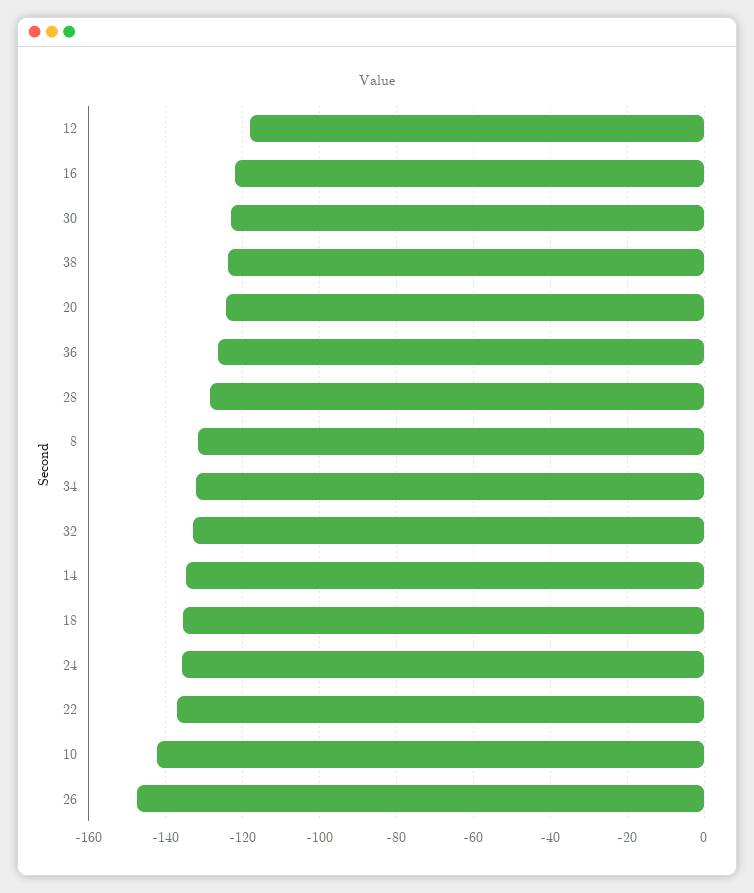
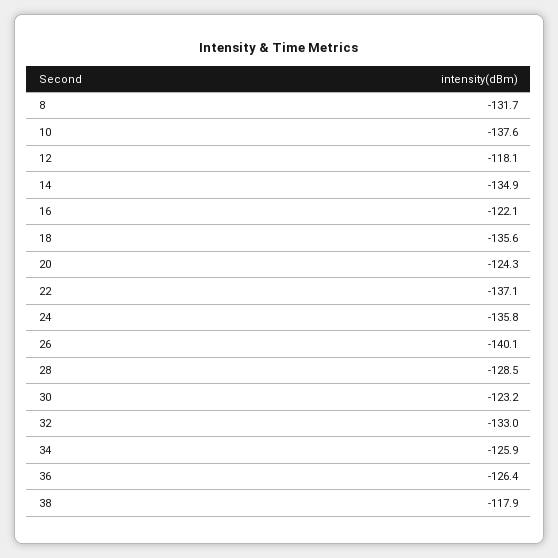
  {
    "12": -118.1,
    "16": -122.1,
    "30": -123.2,
-   "38": -124,
+   "38": -117.9,
    "20": -124.3,
    "36": -126.4,
    "28": -128.5,
    "8": -131.7,
-   "34": -132,
+   "34": -125.9,
    "32": -133,
    "14": -134.9,
    "18": -135.6,
    "24": -135.8,
    "22": -137.1,
-   "10": -142,
+   "10": -137.6,
-   "26": -148
+   "26": -140.1
  }

